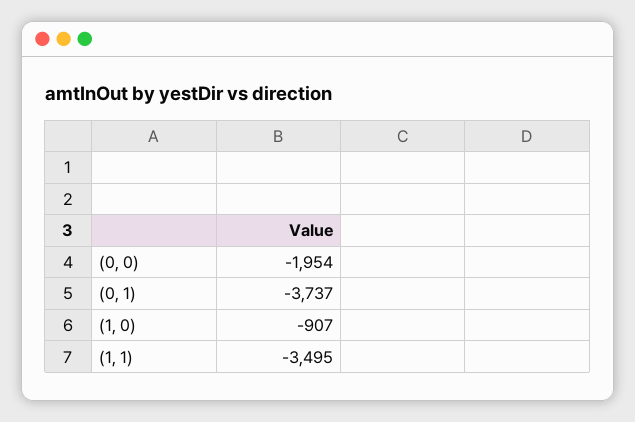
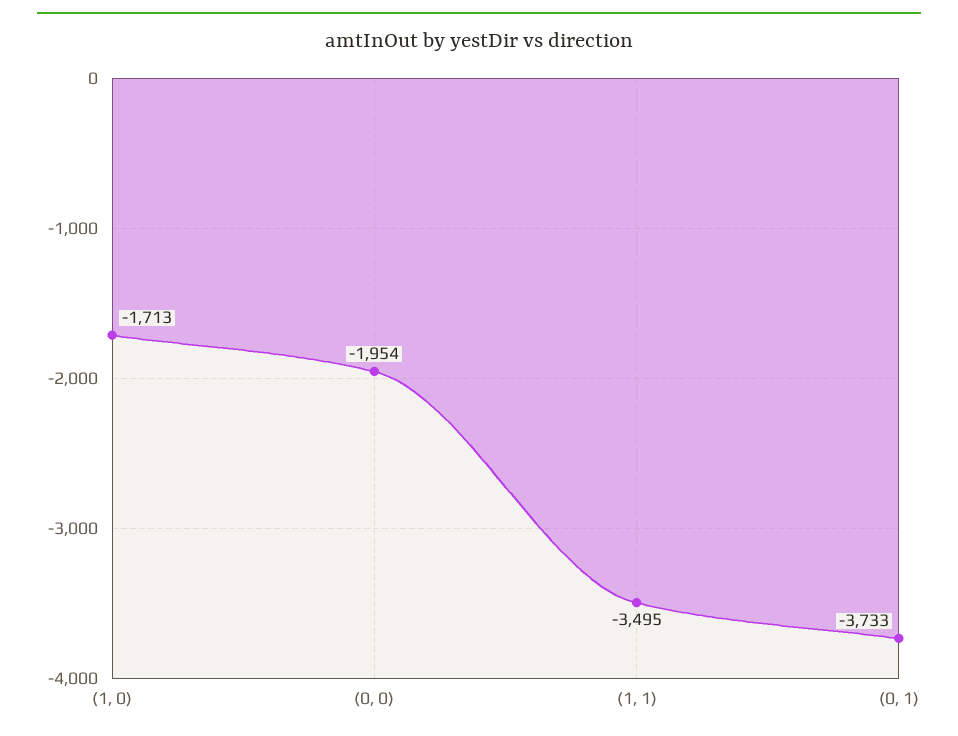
  {
    "(0, 0)": -1954,
-   "(0, 1)": -3737,
+   "(0, 1)": -3733,
-   "(1, 0)": -907,
+   "(1, 0)": -1713,
    "(1, 1)": -3495
  }

